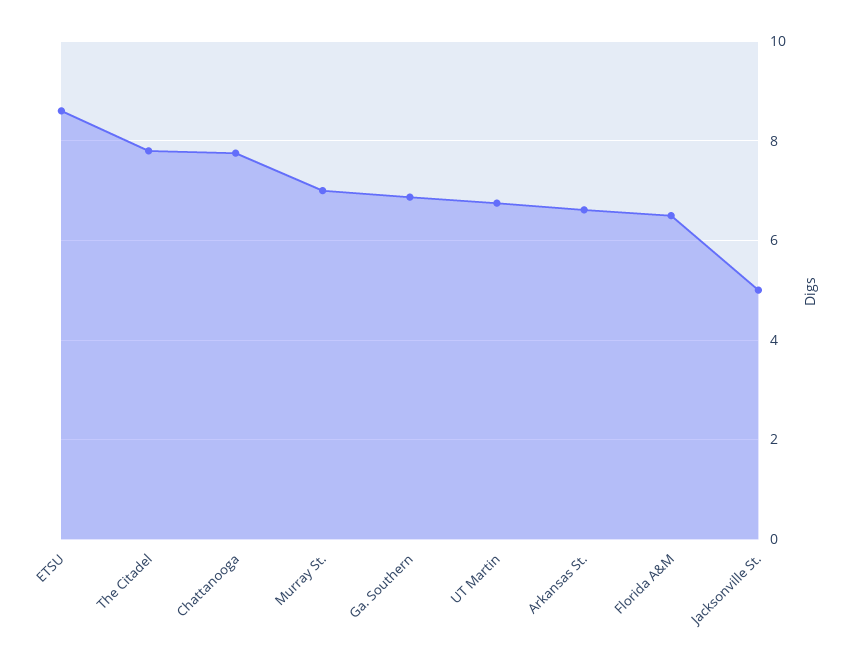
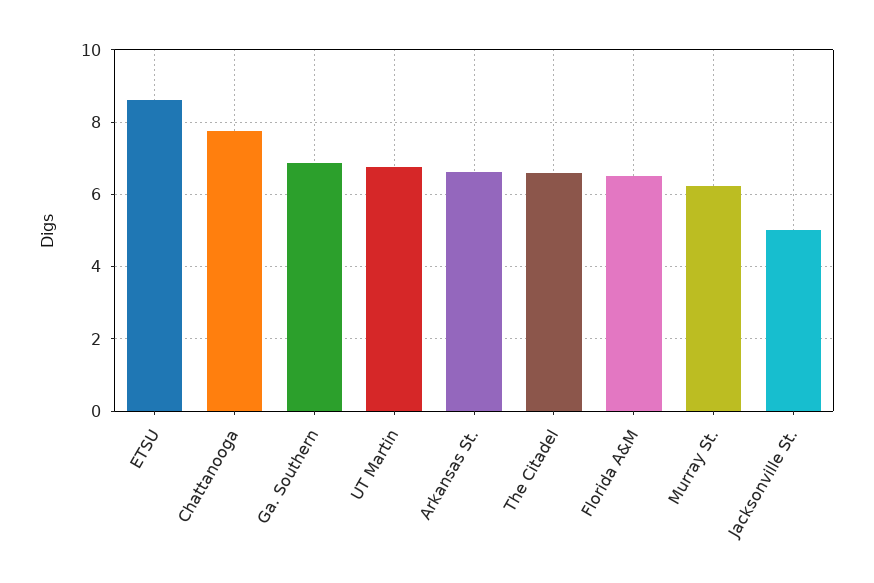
  {
    "ETSU": 8.6,
-   "The Citadel": 7.8,
+   "The Citadel": 6.6,
    "Chattanooga": 7.8,
-   "Murray St.": 7,
+   "Murray St.": 6.2,
    "Ga. Southern": 6.8,
    "UT Martin": 6.8,
    "Arkansas St.": 6.6,
    "Florida A&M": 6.6,
    "Jacksonville St.": 5
  }

